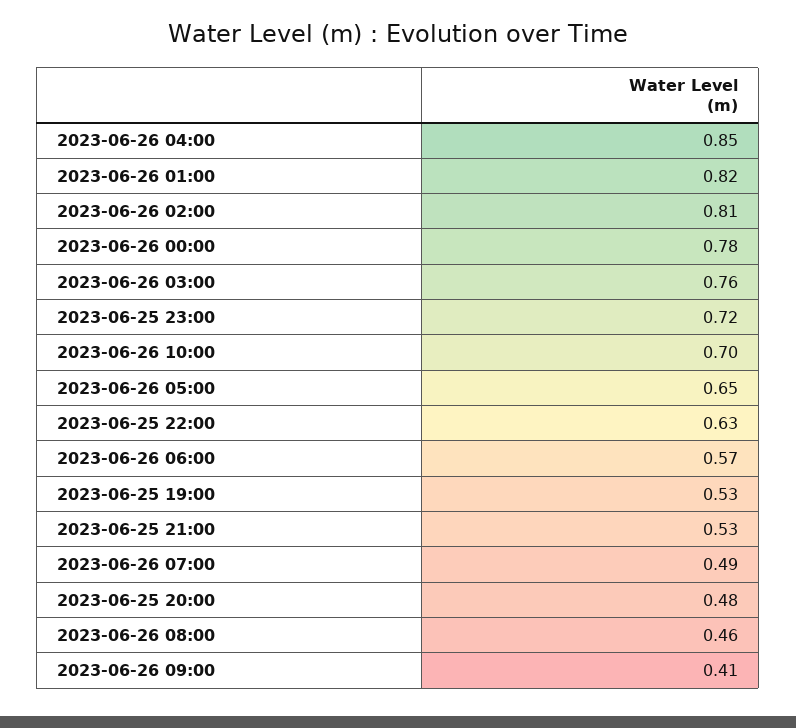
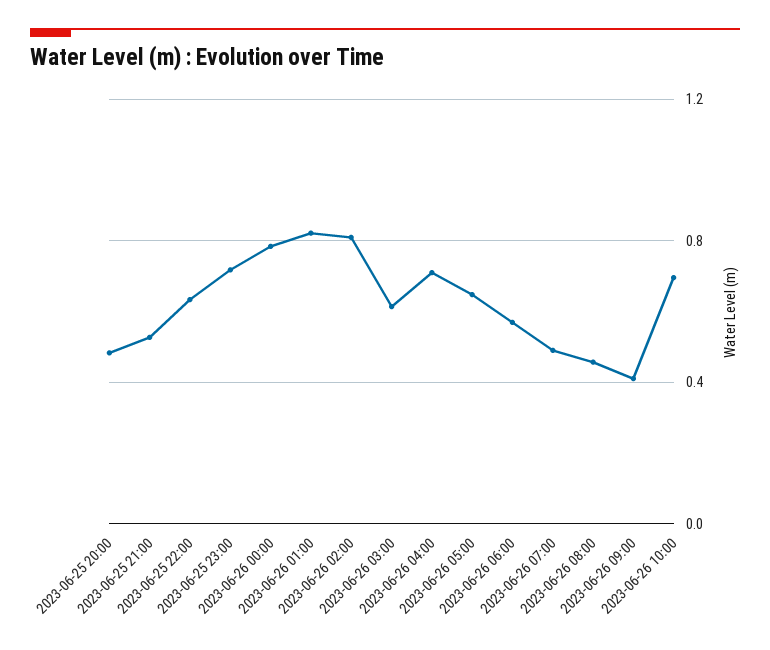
  {
-   "2023-06-26 04:00": 0.85,
+   "2023-06-26 04:00": 0.7,
    "2023-06-26 01:00": 0.82,
    "2023-06-26 02:00": 0.81,
    "2023-06-26 00:00": 0.78,
-   "2023-06-26 03:00": 0.76,
+   "2023-06-26 03:00": 0.6,
    "2023-06-25 23:00": 0.72,
    "2023-06-26 10:00": 0.7,
    "2023-06-26 05:00": 0.65,
    "2023-06-25 22:00": 0.63,
    "2023-06-26 06:00": 0.57,
-   "2023-06-25 19:00": 0.53,
    "2023-06-25 21:00": 0.53,
    "2023-06-26 07:00": 0.49,
    "2023-06-25 20:00": 0.48,
    "2023-06-26 08:00": 0.46,
    "2023-06-26 09:00": 0.41
  }

